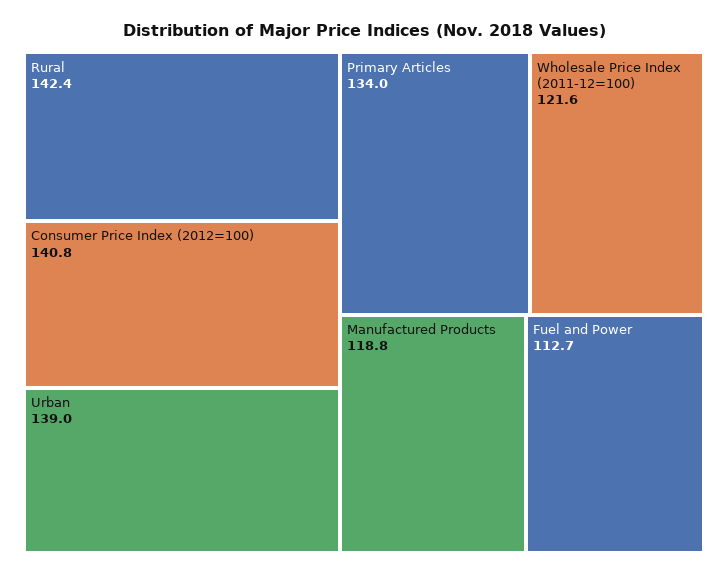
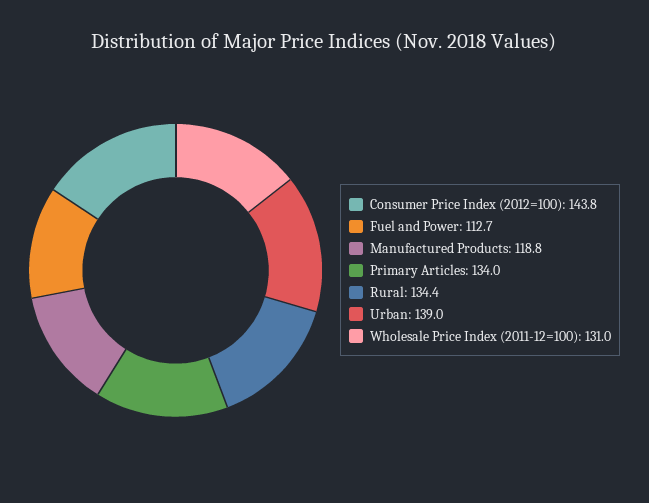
  {
-   "Rural": 142.4,
+   "Rural": 134.4,
-   "Consumer Price Index (2012=100)": 140.8,
+   "Consumer Price Index (2012=100)": 143.8,
    "Urban": 139,
    "Primary Articles": 134,
-   "Wholesale Price Index (2011-12=100)": 121.6,
+   "Wholesale Price Index (2011-12=100)": 131,
    "Manufactured Products": 118.8,
    "Fuel and Power": 112.7
  }

